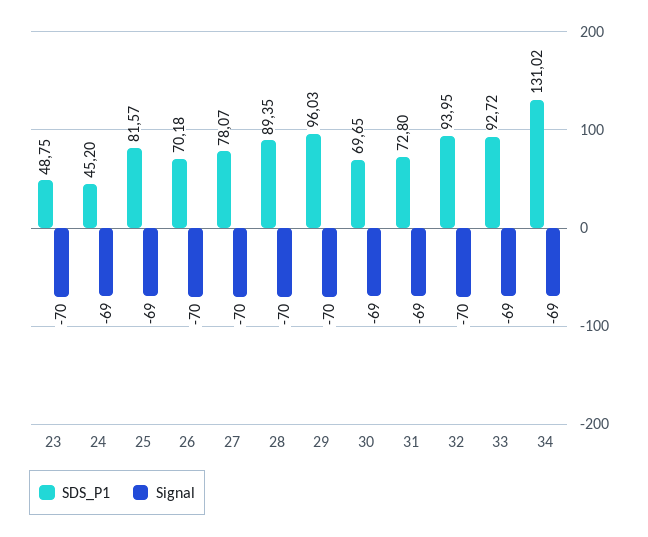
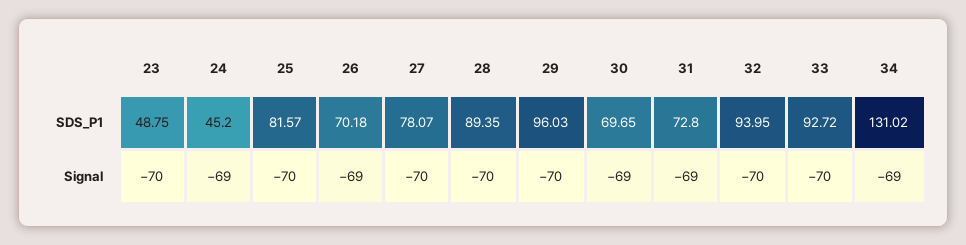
  {
    "SDS_P1": {
      "23": 48.75,
      "24": 45.2,
      "25": 81.57,
      "26": 70.18,
      "27": 78.07,
      "28": 89.35,
      "29": 96.03,
      "30": 69.65,
      "31": 72.8,
      "32": 93.95,
      "33": 92.72,
      "34": 131.02
    },
    "Signal": {
      "23": -70,
      "24": -69,
-     "25": -69,
+     "25": -70,
-     "26": -70,
+     "26": -69,
      "27": -70,
      "28": -70,
      "29": -70,
      "30": -69,
      "31": -69,
      "32": -70,
-     "33": -69,
+     "33": -70,
      "34": -69
    }
  }

